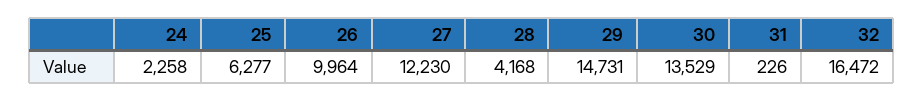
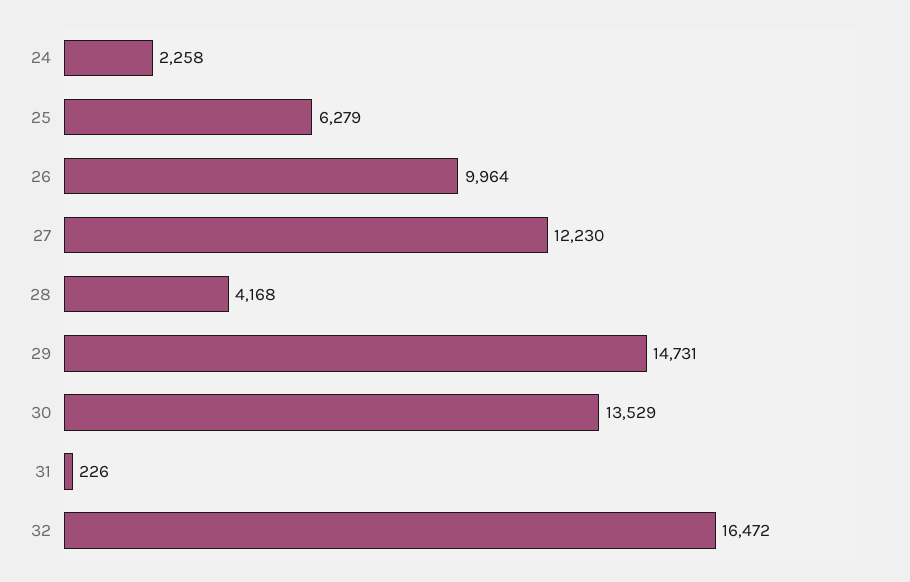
  {
    "24": 2258,
-   "25": 6277,
+   "25": 6279,
    "26": 9964,
    "27": 12230,
    "28": 4168,
    "29": 14731,
    "30": 13529,
    "31": 226,
    "32": 16472
  }

